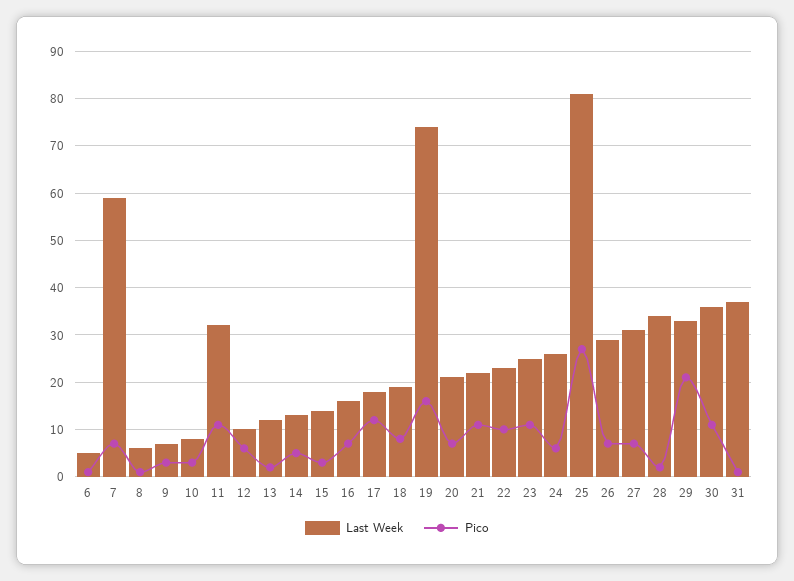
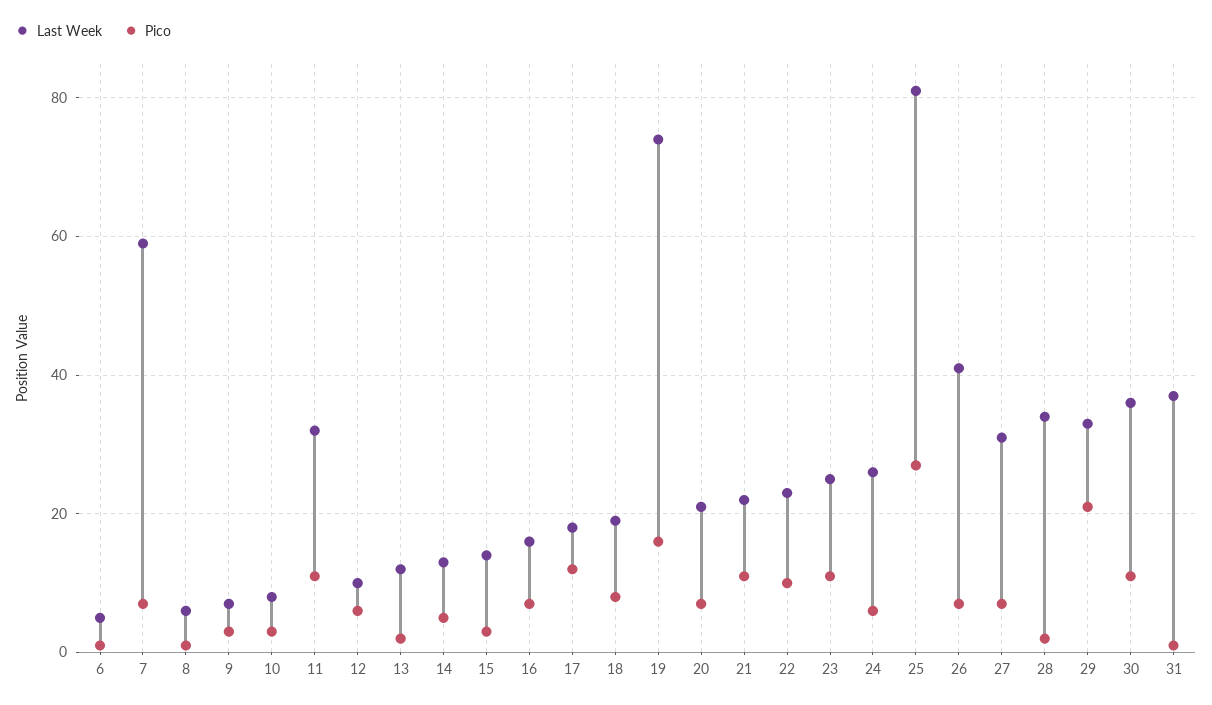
  {
    "Last Week": {
      "6": 5,
      "7": 60,
      "8": 5,
      "9": 5,
      "10": 10,
      "11": 30,
      "12": 10,
      "13": 10,
      "14": 15,
      "15": 15,
      "16": 15,
      "17": 20,
      "18": 20,
      "19": 75,
      "20": 20,
      "21": 20,
      "22": 25,
      "23": 25,
      "24": 25,
      "25": 80,
-     "26": 30,
+     "26": 40,
      "27": 30,
      "28": 35,
      "29": 35,
      "30": 35,
      "31": 35
    },
    "Pico": {
      "6": 0,
      "7": 5,
      "8": 0,
      "9": 5,
      "10": 5,
      "11": 10,
      "12": 5,
      "13": 0,
      "14": 5,
      "15": 5,
      "16": 5,
      "17": 10,
      "18": 10,
      "19": 15,
      "20": 5,
      "21": 10,
      "22": 10,
      "23": 10,
      "24": 5,
      "25": 25,
      "26": 5,
      "27": 5,
      "28": 0,
      "29": 20,
      "30": 10,
      "31": 0
    }
  }

